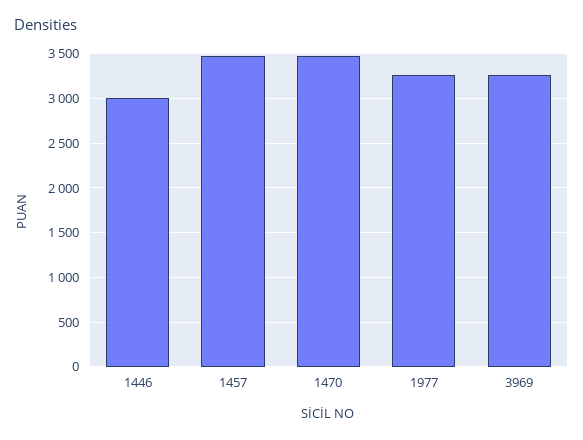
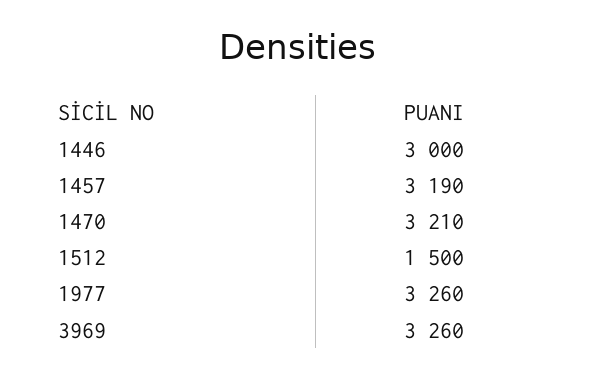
  {
    "1446": 3000,
-   "1457": 3500,
+   "1457": 3190,
-   "1470": 3500,
+   "1470": 3210,
    "1977": 3260,
-   "3969": 3260
+   "3969": 3260,
+   "1512": 1500
  }

